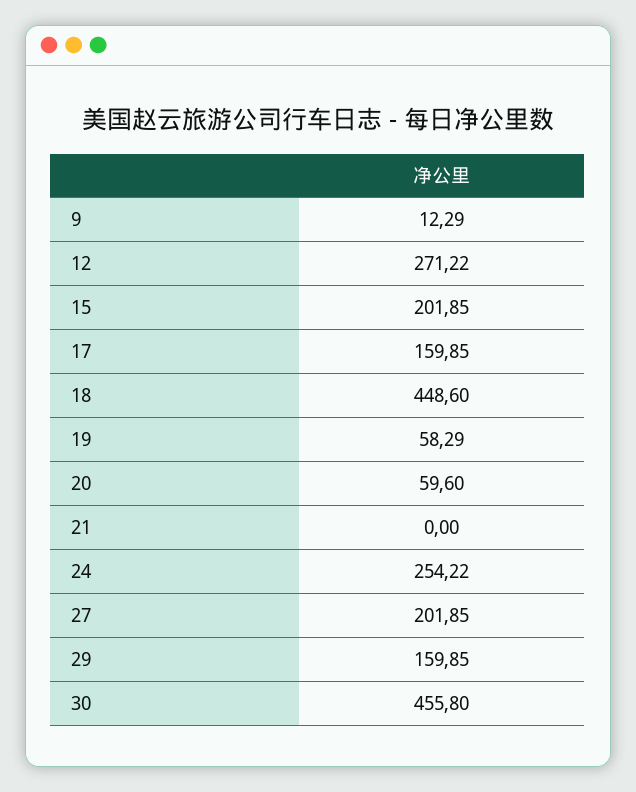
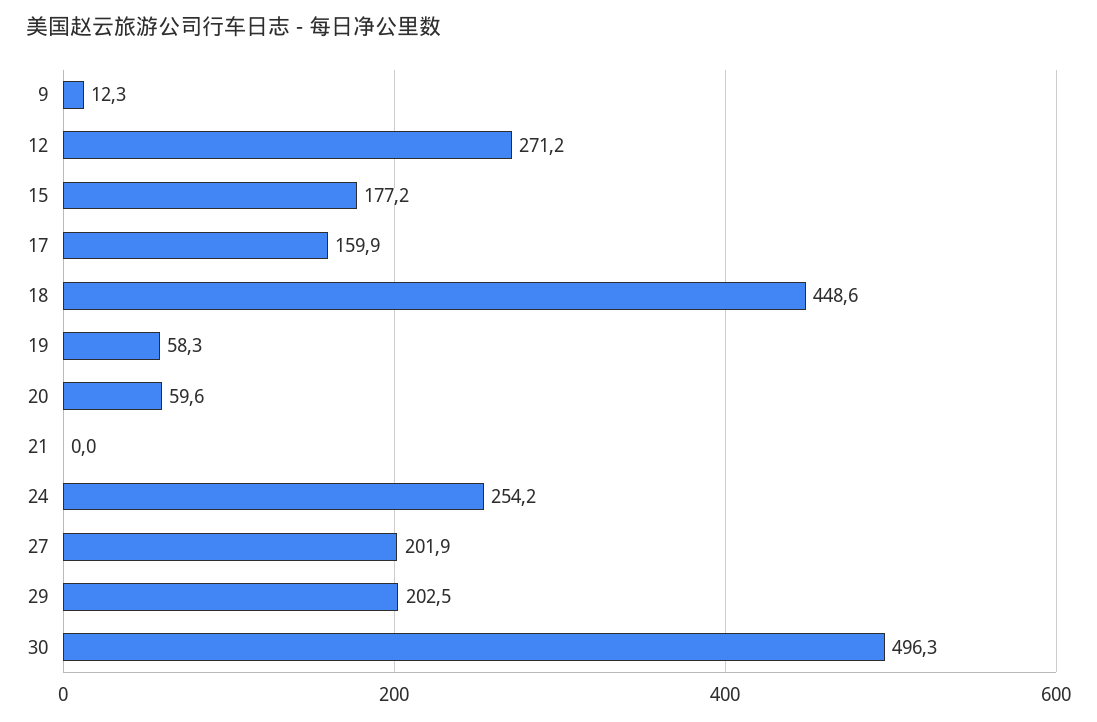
  {
    "9": 12.29,
    "12": 271.22,
-   "15": 201.85,
+   "15": 177.2,
    "17": 159.85,
    "18": 448.6,
    "19": 58.29,
    "20": 59.6,
    "21": 0,
    "24": 254.22,
    "27": 201.85,
-   "29": 159.85,
+   "29": 202.5,
-   "30": 455.8
+   "30": 496.3
  }

